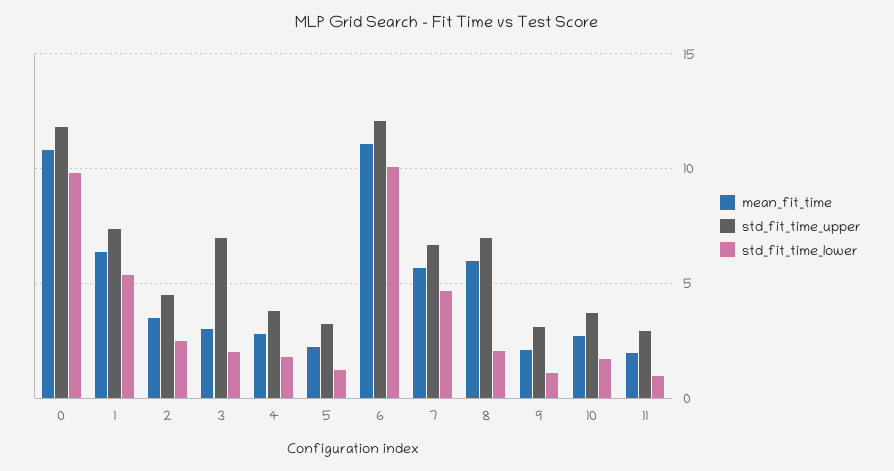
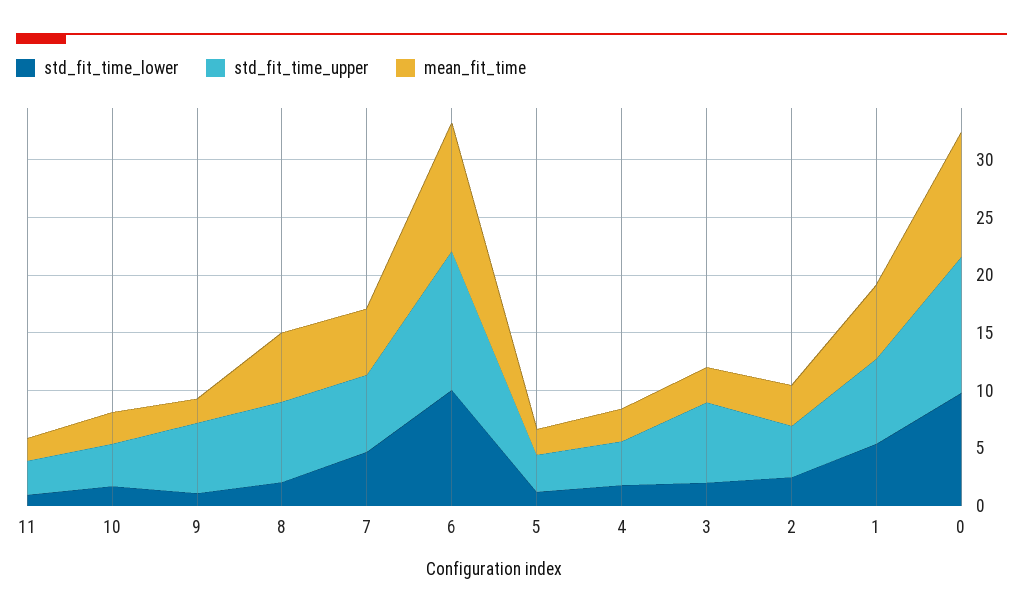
  {
    "mean_fit_time": {
      "0": 11,
      "1": 6.5,
      "2": 3.5,
      "3": 3,
      "4": 3,
      "5": 2,
      "6": 11,
      "7": 5.5,
      "8": 6,
      "9": 2,
      "10": 2.5,
      "11": 2
    },
    "std_fit_time_upper": {
      "0": 12,
      "1": 7.5,
      "2": 4.5,
      "3": 7,
      "4": 4,
      "5": 3,
      "6": 12,
      "7": 6.5,
      "8": 7,
-     "9": 3,
+     "9": 6,
      "10": 3.5,
      "11": 3
    },
    "std_fit_time_lower": {
      "0": 10,
      "1": 5.5,
      "2": 2.5,
      "3": 2,
      "4": 2,
      "5": 1,
      "6": 10,
      "7": 4.5,
      "8": 2,
      "9": 1,
      "10": 1.5,
      "11": 1
    }
  }

